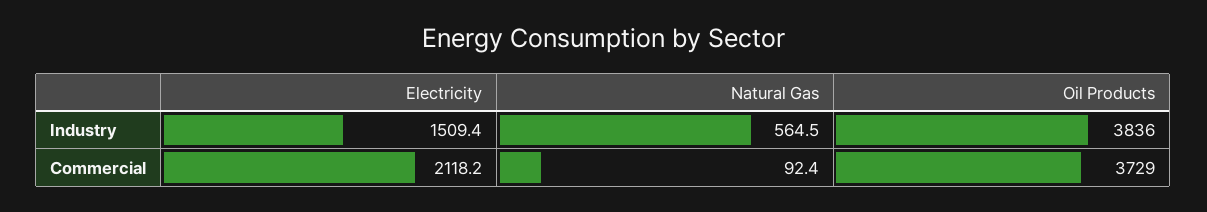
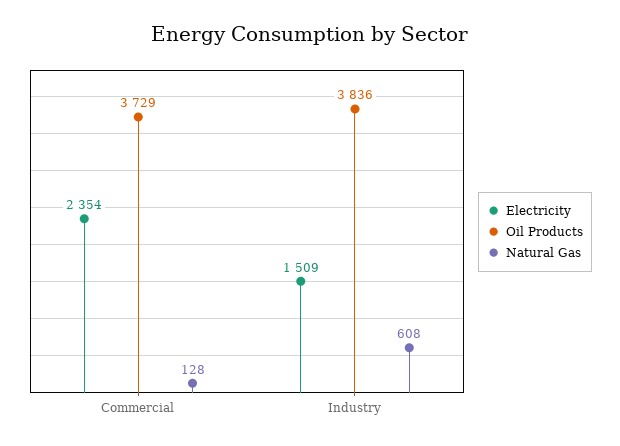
  {
    "Electricity": {
      "Industry": 1509.4,
-     "Commercial": 2118.2
+     "Commercial": 2354
    },
    "Natural Gas": {
-     "Industry": 564.5,
+     "Industry": 608,
-     "Commercial": 92.4
+     "Commercial": 128
    },
    "Oil Products": {
      "Industry": 3836,
      "Commercial": 3729
    }
  }

